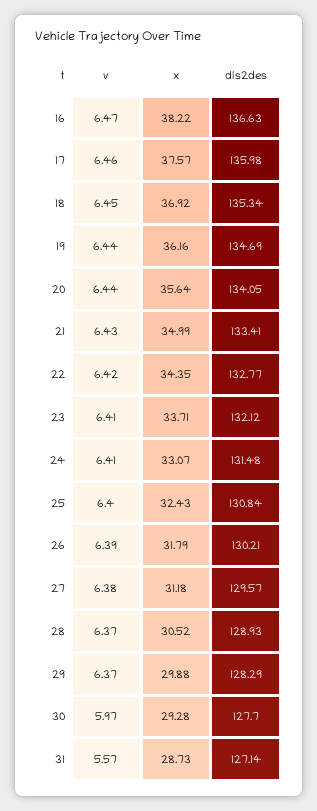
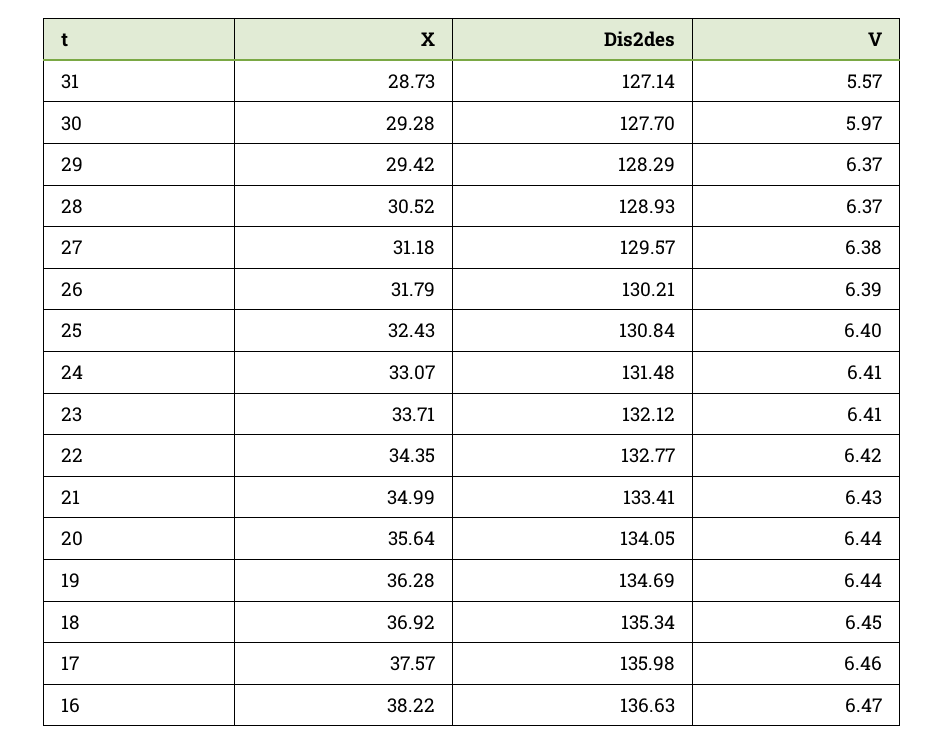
  {
    "v": {
      "16": 6.47,
      "17": 6.46,
      "18": 6.45,
      "19": 6.44,
      "20": 6.44,
      "21": 6.43,
      "22": 6.42,
      "23": 6.41,
      "24": 6.41,
      "25": 6.4,
      "26": 6.39,
      "27": 6.38,
      "28": 6.37,
      "29": 6.37,
      "30": 5.97,
      "31": 5.57
    },
    "x": {
      "16": 38.22,
      "17": 37.57,
      "18": 36.92,
-     "19": 36.16,
+     "19": 36.28,
      "20": 35.64,
      "21": 34.99,
      "22": 34.35,
      "23": 33.71,
      "24": 33.07,
      "25": 32.43,
      "26": 31.79,
      "27": 31.18,
      "28": 30.52,
-     "29": 29.88,
+     "29": 29.42,
      "30": 29.28,
      "31": 28.73
    },
    "dis2des": {
      "16": 136.63,
      "17": 135.98,
      "18": 135.34,
      "19": 134.69,
      "20": 134.05,
      "21": 133.41,
      "22": 132.77,
      "23": 132.12,
      "24": 131.48,
      "25": 130.84,
      "26": 130.21,
      "27": 129.57,
      "28": 128.93,
      "29": 128.29,
      "30": 127.7,
      "31": 127.14
    }
  }

